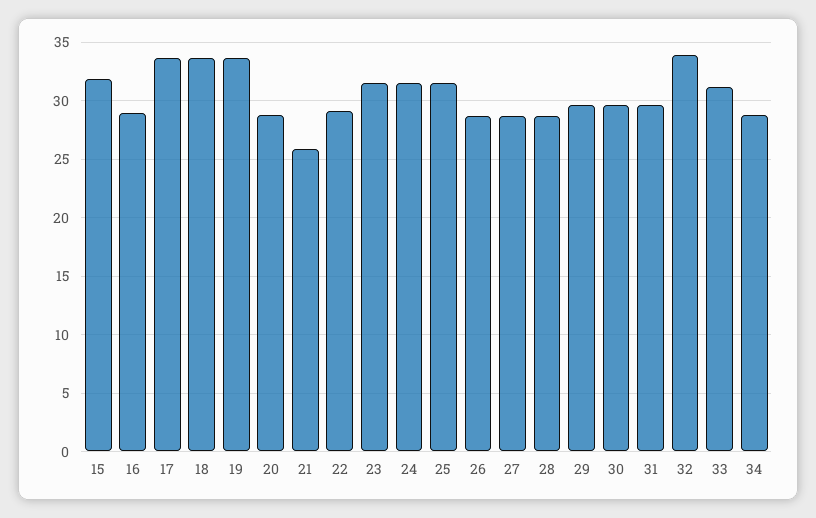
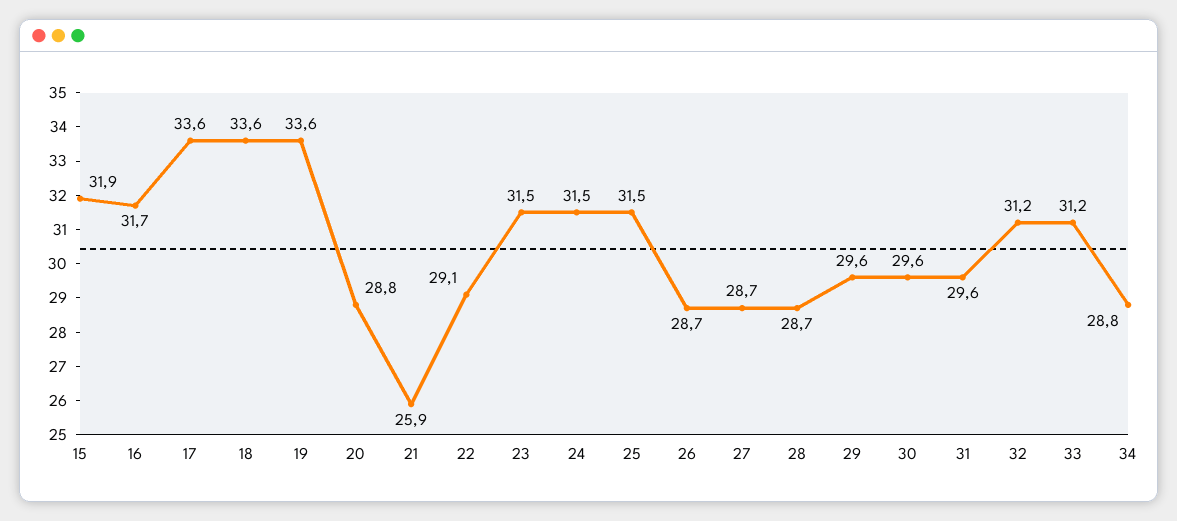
  {
    "15": 31.9,
-   "16": 29,
+   "16": 31.7,
    "17": 33.6,
    "18": 33.6,
    "19": 33.6,
    "20": 28.8,
    "21": 25.9,
    "22": 29.1,
    "23": 31.5,
    "24": 31.5,
    "25": 31.5,
    "26": 28.7,
    "27": 28.7,
    "28": 28.7,
    "29": 29.6,
    "30": 29.6,
    "31": 29.6,
-   "32": 34,
+   "32": 31.2,
    "33": 31.2,
    "34": 28.8
  }

